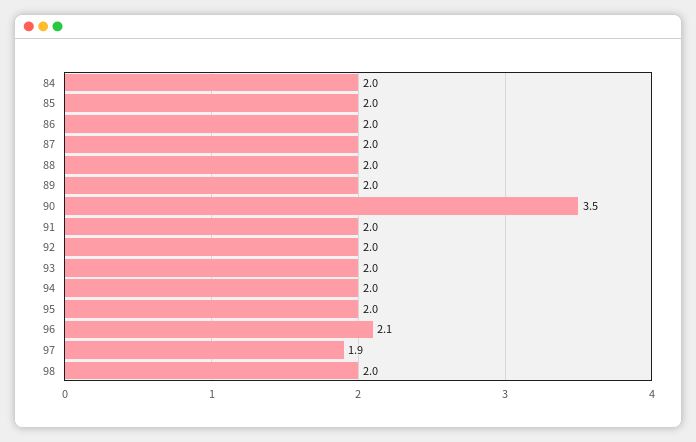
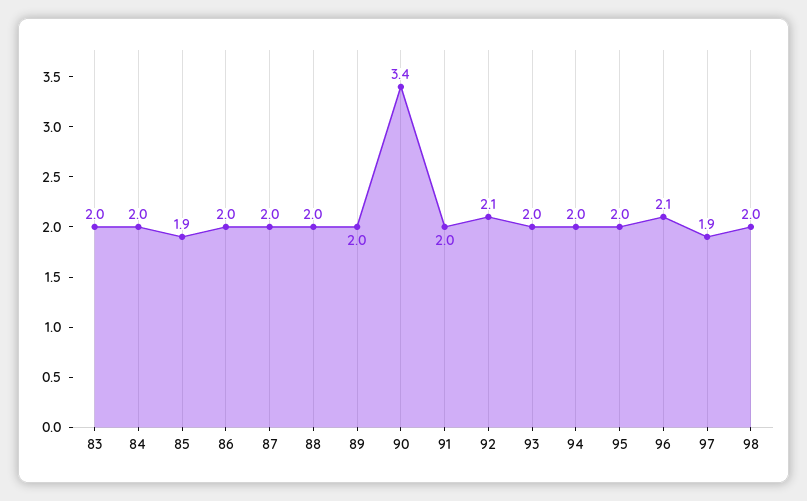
  {
    "84": 2,
-   "85": 2,
+   "85": 1.9,
    "86": 2,
    "87": 2,
    "88": 2,
    "89": 2,
-   "90": 3.5,
+   "90": 3.4,
    "91": 2,
-   "92": 2,
+   "92": 2.1,
    "93": 2,
    "94": 2,
    "95": 2,
    "96": 2.1,
    "97": 1.9,
-   "98": 2
+   "98": 2,
+   "83": 2
  }

